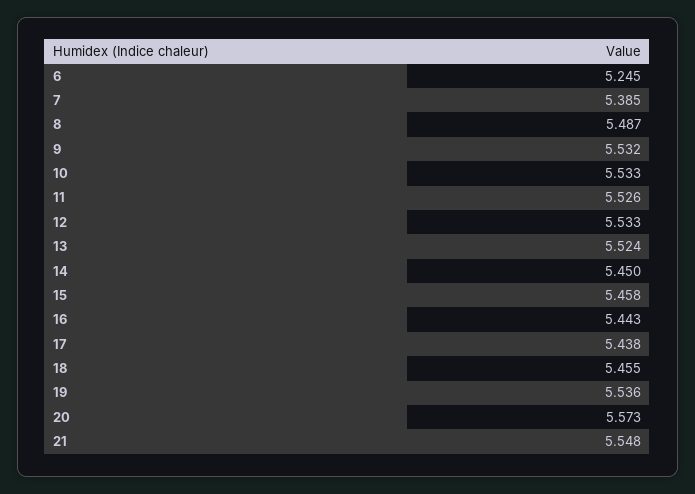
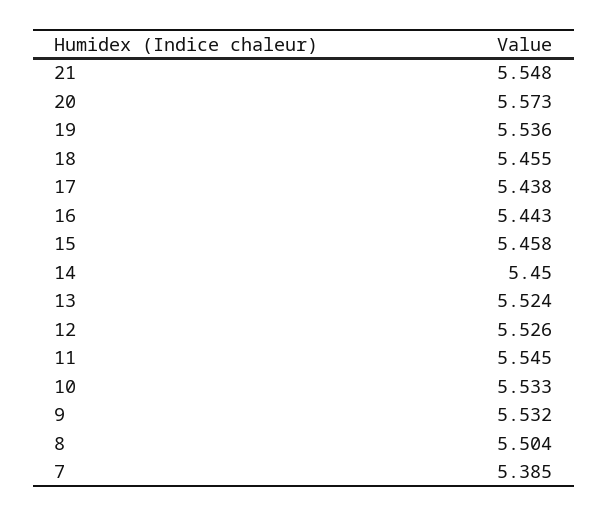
  {
-   "6": 5.245,
    "7": 5.385,
-   "8": 5.487,
+   "8": 5.504,
    "9": 5.532,
    "10": 5.533,
-   "11": 5.526,
+   "11": 5.545,
-   "12": 5.533,
+   "12": 5.526,
    "13": 5.524,
    "14": 5.45,
    "15": 5.458,
    "16": 5.443,
    "17": 5.438,
    "18": 5.455,
    "19": 5.536,
    "20": 5.573,
    "21": 5.548
  }

